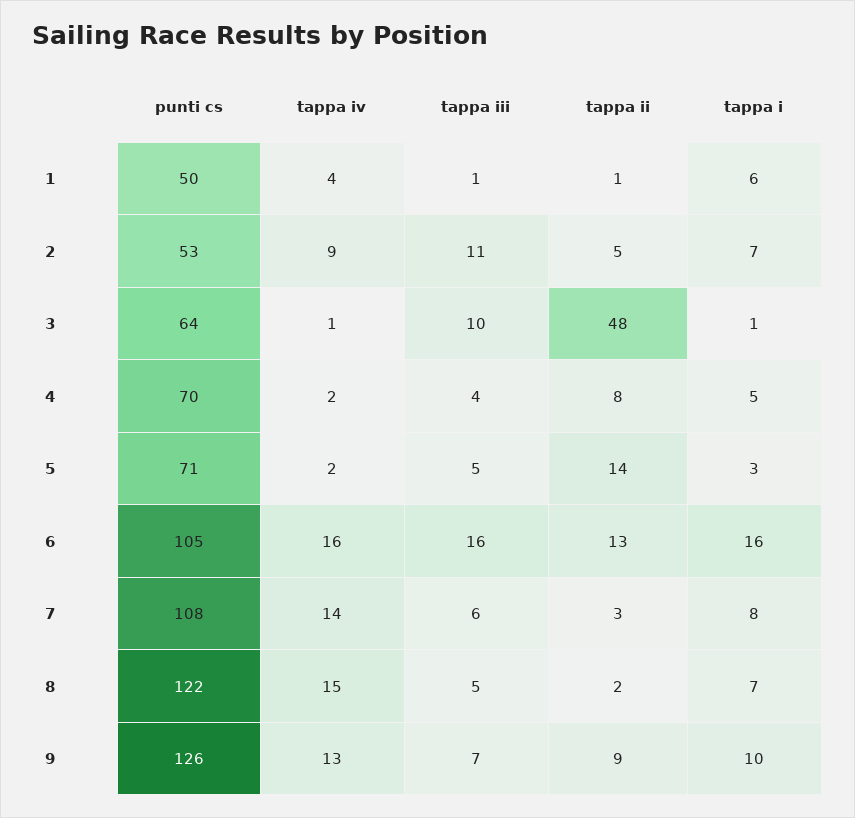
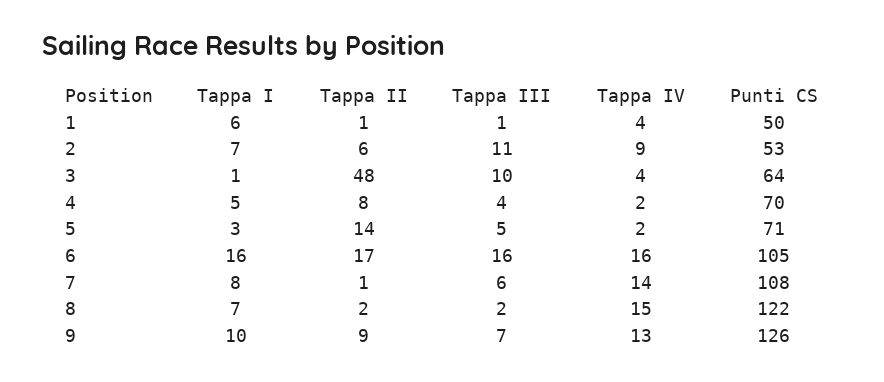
  {
    "punti cs": {
      "1": 50,
      "2": 53,
      "3": 64,
      "4": 70,
      "5": 71,
      "6": 105,
      "7": 108,
      "8": 122,
      "9": 126
    },
    "tappa iv": {
      "1": 4,
      "2": 9,
-     "3": 1,
+     "3": 4,
      "4": 2,
      "5": 2,
      "6": 16,
      "7": 14,
      "8": 15,
      "9": 13
    },
    "tappa iii": {
      "1": 1,
      "2": 11,
      "3": 10,
      "4": 4,
      "5": 5,
      "6": 16,
      "7": 6,
-     "8": 5,
+     "8": 2,
      "9": 7
    },
    "tappa ii": {
      "1": 1,
-     "2": 5,
+     "2": 6,
      "3": 48,
      "4": 8,
      "5": 14,
-     "6": 13,
+     "6": 17,
-     "7": 3,
+     "7": 1,
      "8": 2,
      "9": 9
    },
    "tappa i": {
      "1": 6,
      "2": 7,
      "3": 1,
      "4": 5,
      "5": 3,
      "6": 16,
      "7": 8,
      "8": 7,
      "9": 10
    }
  }

